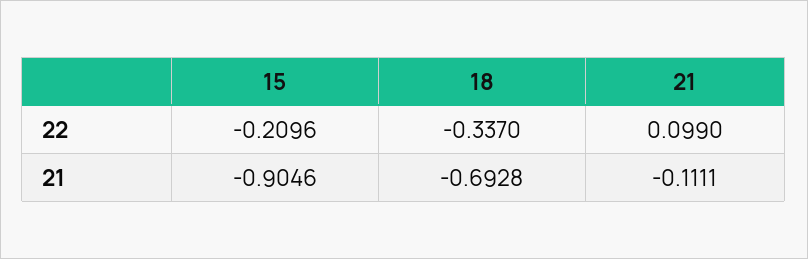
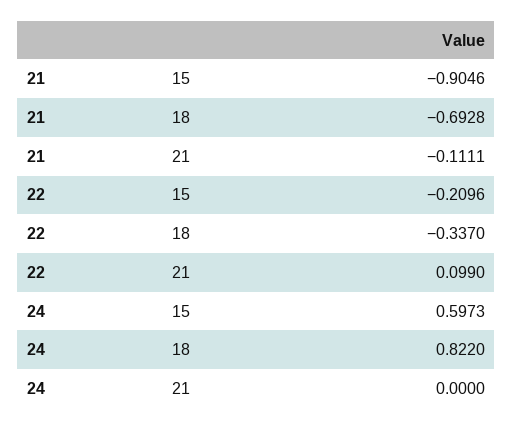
  {
    "15": {
      "22": -0.2096,
-     "21": -0.9046
+     "21": -0.9046,
+     "24": 0.5973
    },
    "18": {
      "22": -0.337,
-     "21": -0.6928
+     "21": -0.6928,
+     "24": 0.822
    },
    "21": {
      "22": 0.099,
-     "21": -0.1111
+     "21": -0.1111,
+     "24": 0
    }
  }

